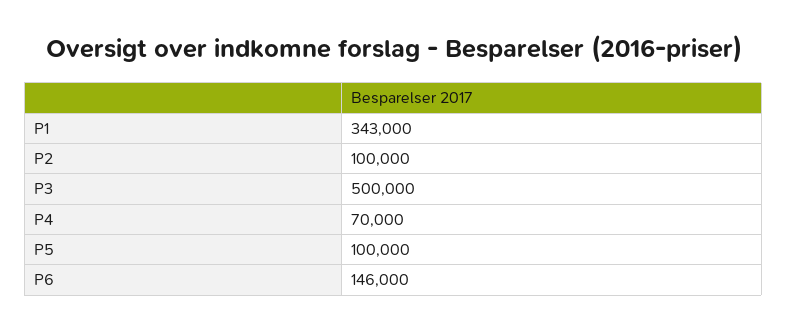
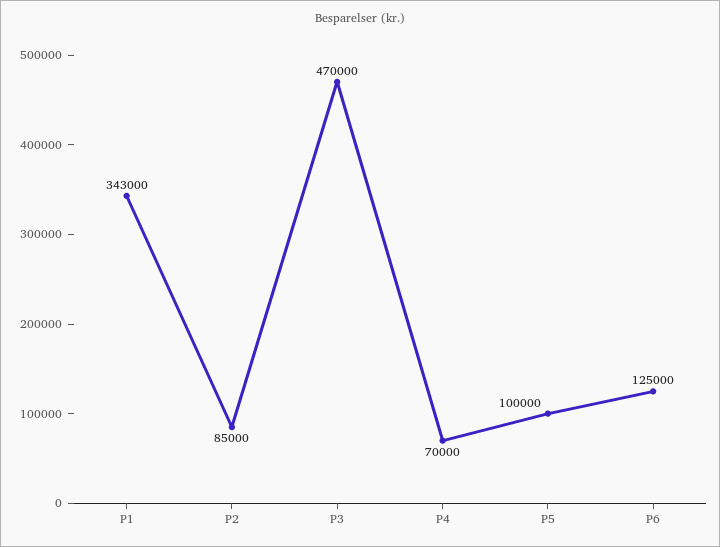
  {
    "P1": 343000,
-   "P2": 100000,
+   "P2": 85000,
-   "P3": 500000,
+   "P3": 470000,
    "P4": 70000,
    "P5": 100000,
-   "P6": 146000
+   "P6": 125000
  }

